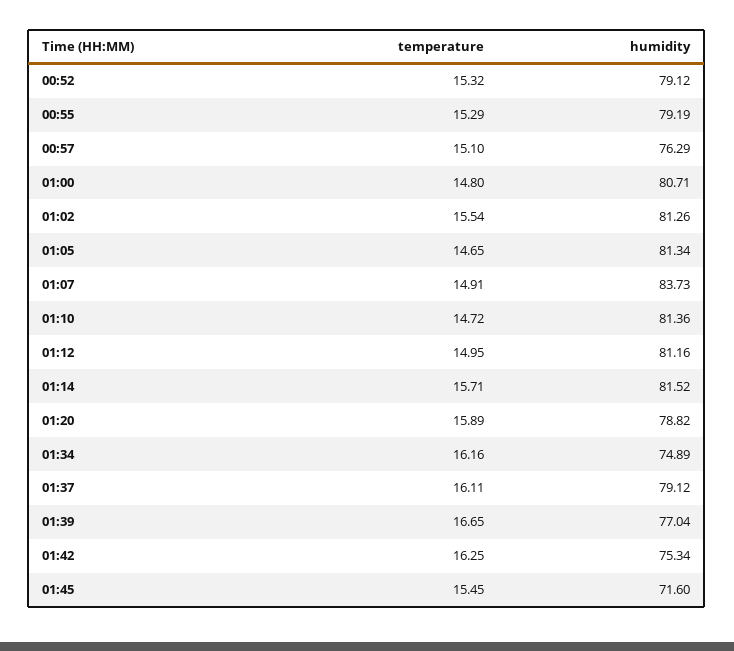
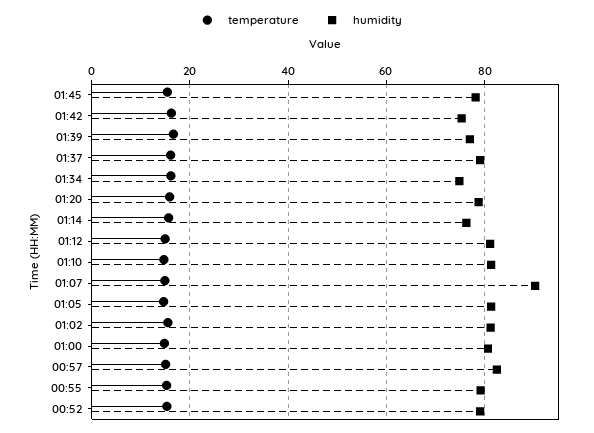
  {
    "temperature": {
      "00:52": 15.32,
      "00:55": 15.29,
      "00:57": 15.1,
      "01:00": 14.8,
      "01:02": 15.54,
      "01:05": 14.65,
      "01:07": 14.91,
      "01:10": 14.72,
      "01:12": 14.95,
      "01:14": 15.71,
      "01:20": 15.89,
      "01:34": 16.16,
      "01:37": 16.11,
      "01:39": 16.65,
      "01:42": 16.25,
      "01:45": 15.45
    },
    "humidity": {
      "00:52": 79.12,
      "00:55": 79.19,
-     "00:57": 76.29,
+     "00:57": 82,
      "01:00": 80.71,
      "01:02": 81.26,
      "01:05": 81.34,
-     "01:07": 83.73,
+     "01:07": 90,
      "01:10": 81.36,
      "01:12": 81.16,
-     "01:14": 81.52,
+     "01:14": 76,
      "01:20": 78.82,
      "01:34": 74.89,
      "01:37": 79.12,
      "01:39": 77.04,
      "01:42": 75.34,
-     "01:45": 71.6
+     "01:45": 78
    }
  }

